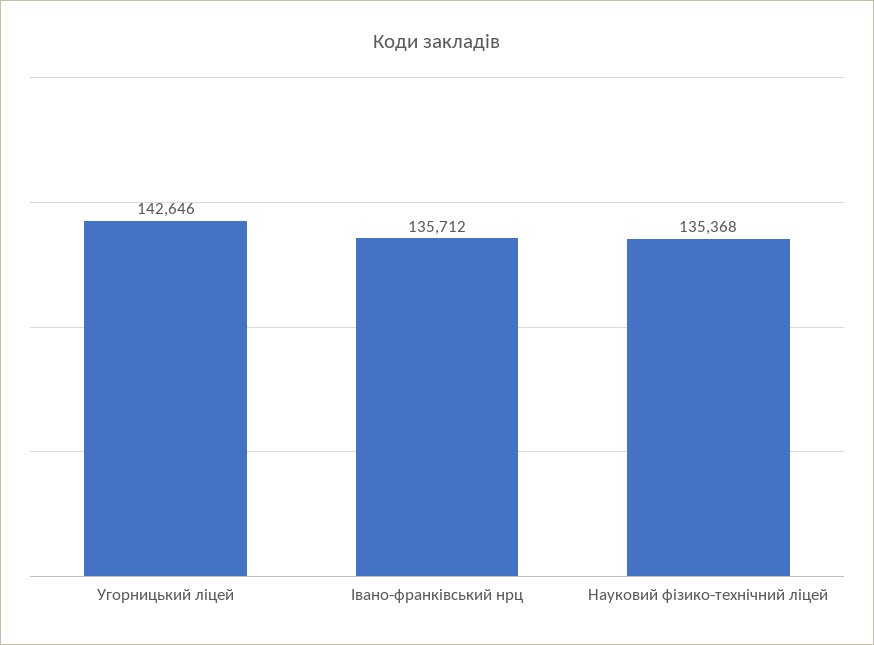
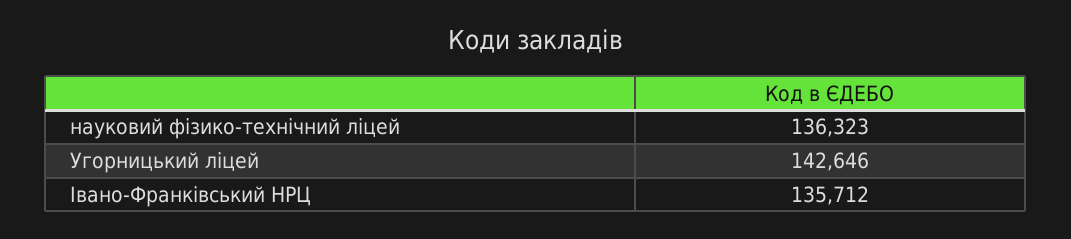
  {
    "Угорницький ліцей": 142646,
    "Івано-франківський нрц": 135712,
-   "Науковий фізико-технічний ліцей": 135368
+   "Науковий фізико-технічний ліцей": 136323
  }

